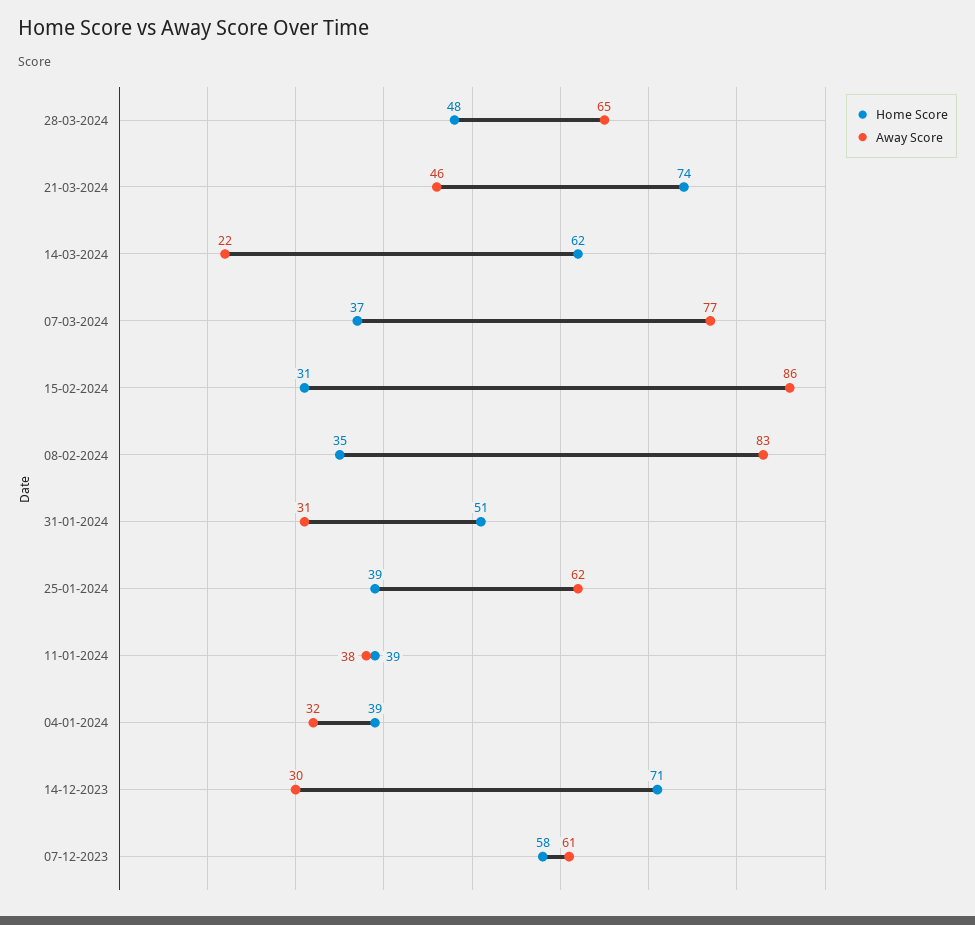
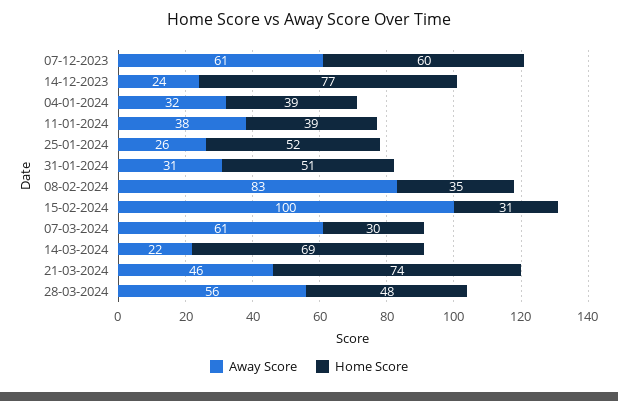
  {
    "Home Score": {
      "28-03-2024": 48,
      "21-03-2024": 74,
-     "14-03-2024": 62,
+     "14-03-2024": 69,
-     "07-03-2024": 37,
+     "07-03-2024": 30,
      "15-02-2024": 31,
      "08-02-2024": 35,
      "31-01-2024": 51,
-     "25-01-2024": 39,
+     "25-01-2024": 52,
      "11-01-2024": 39,
      "04-01-2024": 39,
-     "14-12-2023": 71,
+     "14-12-2023": 77,
-     "07-12-2023": 58
+     "07-12-2023": 60
    },
    "Away Score": {
-     "28-03-2024": 65,
+     "28-03-2024": 56,
      "21-03-2024": 46,
      "14-03-2024": 22,
-     "07-03-2024": 77,
+     "07-03-2024": 61,
-     "15-02-2024": 86,
+     "15-02-2024": 100,
      "08-02-2024": 83,
      "31-01-2024": 31,
-     "25-01-2024": 62,
+     "25-01-2024": 26,
      "11-01-2024": 38,
      "04-01-2024": 32,
-     "14-12-2023": 30,
+     "14-12-2023": 24,
      "07-12-2023": 61
    }
  }

